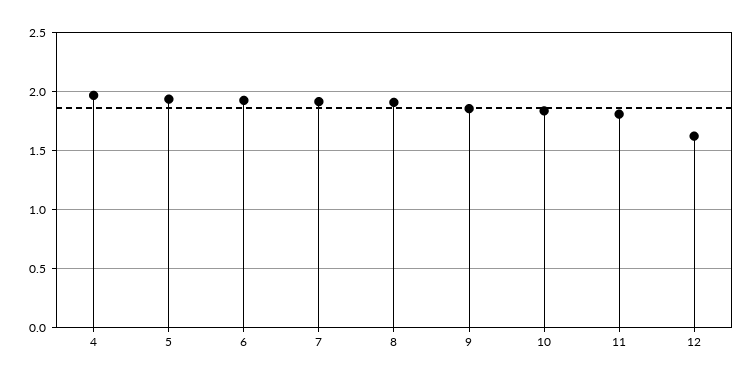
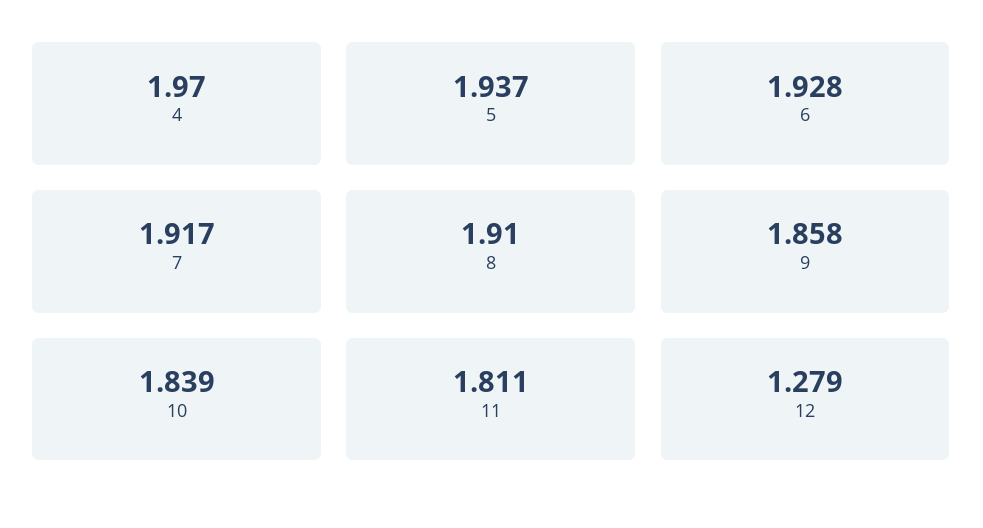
  {
    "4": 1.97,
    "5": 1.937,
    "6": 1.928,
    "7": 1.917,
    "8": 1.91,
    "9": 1.858,
    "10": 1.839,
    "11": 1.811,
-   "12": 1.6
+   "12": 1.279
  }

